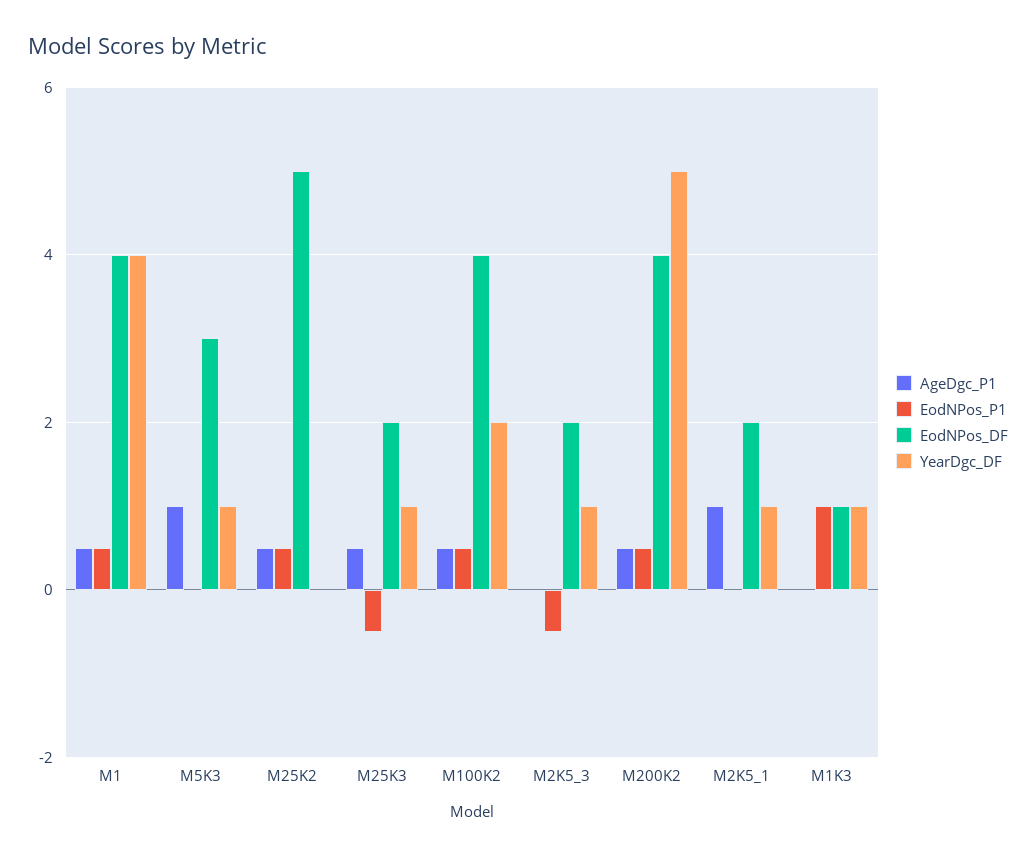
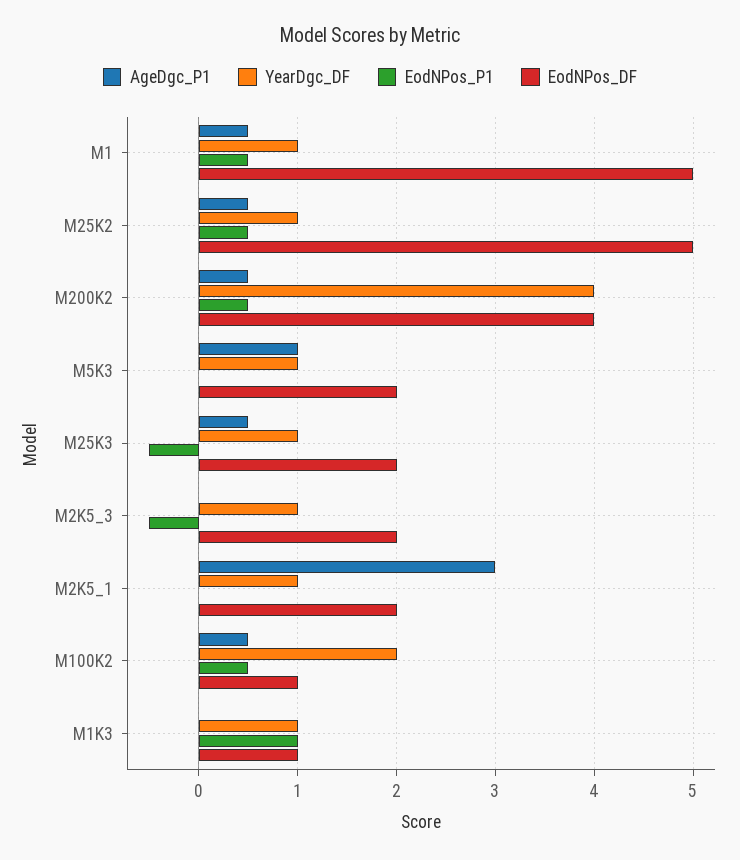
  {
    "AgeDgc_P1": {
      "M1": 0.5,
      "M5K3": 1,
      "M25K2": 0.5,
      "M25K3": 0.5,
      "M100K2": 0.5,
      "M2K5_3": 0,
      "M200K2": 0.5,
-     "M2K5_1": 1,
+     "M2K5_1": 3,
      "M1K3": 0
    },
    "EodNPos_P1": {
      "M1": 0.5,
      "M5K3": 0,
      "M25K2": 0.5,
      "M25K3": -0.5,
      "M100K2": 0.5,
      "M2K5_3": -0.5,
      "M200K2": 0.5,
      "M2K5_1": 0,
      "M1K3": 1
    },
    "EodNPos_DF": {
-     "M1": 4,
+     "M1": 5,
-     "M5K3": 3,
+     "M5K3": 2,
      "M25K2": 5,
      "M25K3": 2,
-     "M100K2": 4,
+     "M100K2": 1,
      "M2K5_3": 2,
      "M200K2": 4,
      "M2K5_1": 2,
      "M1K3": 1
    },
    "YearDgc_DF": {
-     "M1": 4,
+     "M1": 1,
      "M5K3": 1,
-     "M25K2": 0,
+     "M25K2": 1,
      "M25K3": 1,
      "M100K2": 2,
      "M2K5_3": 1,
-     "M200K2": 5,
+     "M200K2": 4,
      "M2K5_1": 1,
      "M1K3": 1
    }
  }

